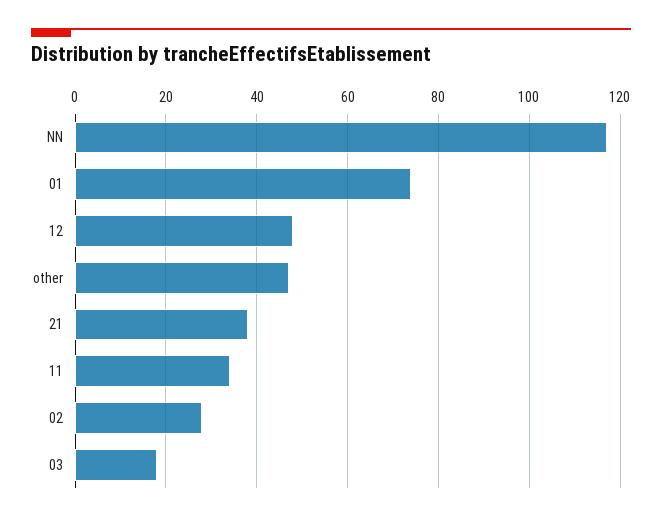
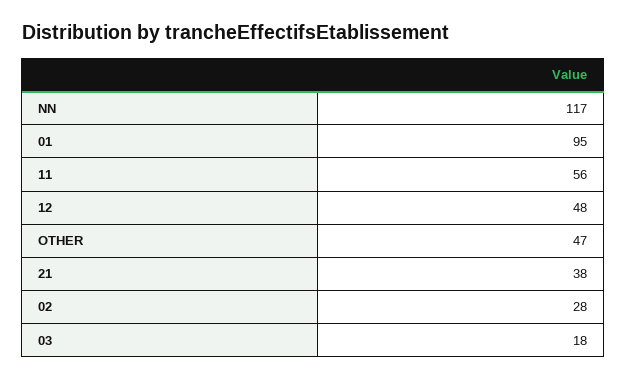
  {
    "NN": 117,
-   "01": 75,
+   "01": 95,
    "12": 48,
    "other": 47,
    "21": 38,
-   "11": 35,
+   "11": 56,
    "02": 28,
    "03": 18
  }

